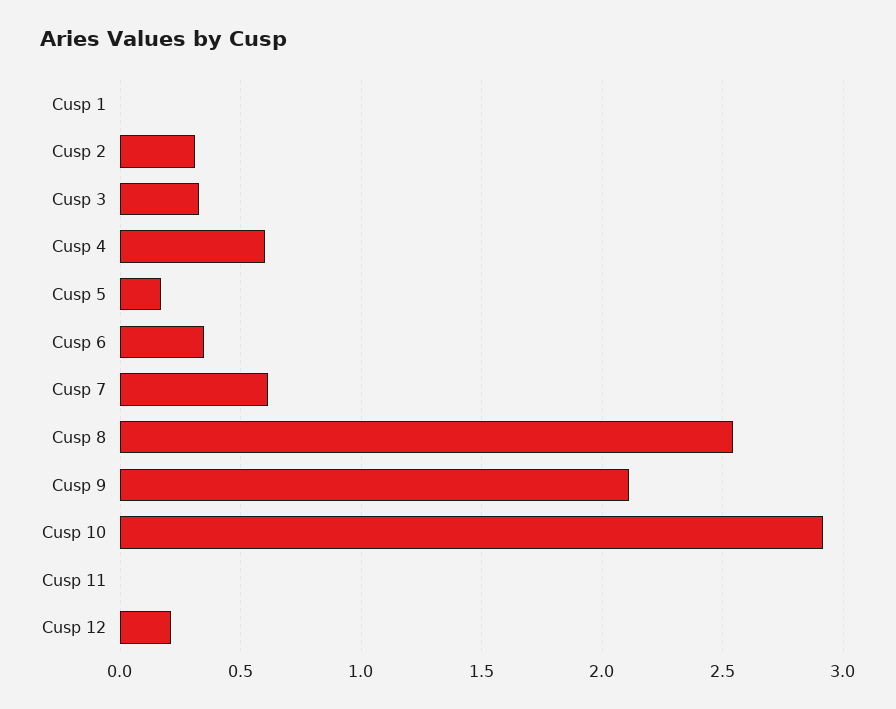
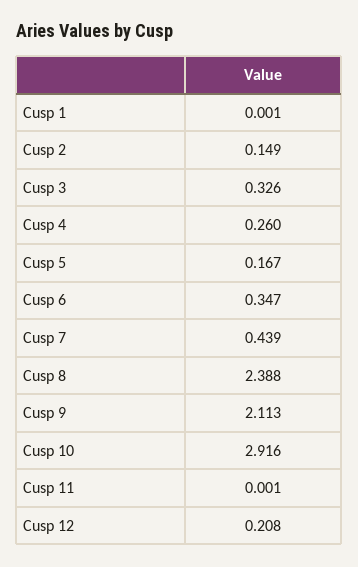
  {
    "Cusp 1": 0.001,
-   "Cusp 2": 0.3,
+   "Cusp 2": 0.149,
    "Cusp 3": 0.326,
-   "Cusp 4": 0.6,
+   "Cusp 4": 0.26,
    "Cusp 5": 0.167,
    "Cusp 6": 0.347,
-   "Cusp 7": 0.6,
+   "Cusp 7": 0.439,
-   "Cusp 8": 2.55,
+   "Cusp 8": 2.388,
    "Cusp 9": 2.113,
    "Cusp 10": 2.916,
    "Cusp 11": 0.001,
    "Cusp 12": 0.208
  }

